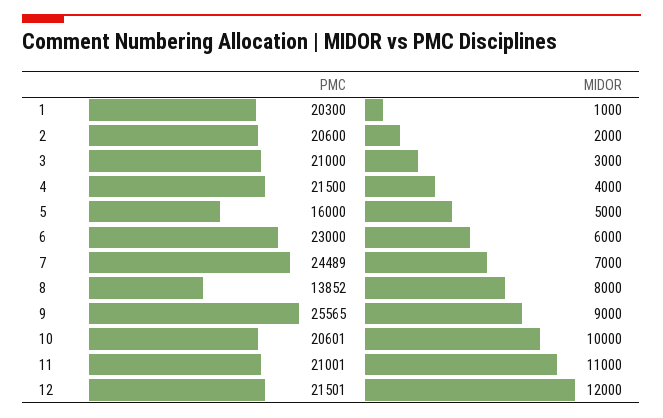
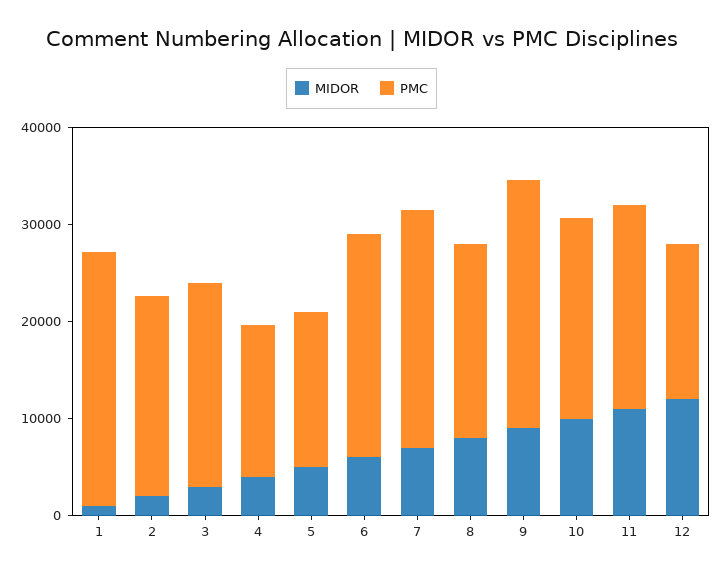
  {
    "PMC": {
-     "1": 20300,
+     "1": 26000,
      "2": 20600,
      "3": 21000,
-     "4": 21500,
+     "4": 16000,
      "5": 16000,
      "6": 23000,
      "7": 24489,
-     "8": 13852,
+     "8": 20000,
      "9": 25565,
      "10": 20601,
      "11": 21001,
-     "12": 21501
+     "12": 16000
    },
    "MIDOR": {
      "1": 1000,
      "2": 2000,
      "3": 3000,
      "4": 4000,
      "5": 5000,
      "6": 6000,
      "7": 7000,
      "8": 8000,
      "9": 9000,
      "10": 10000,
      "11": 11000,
      "12": 12000
    }
  }

